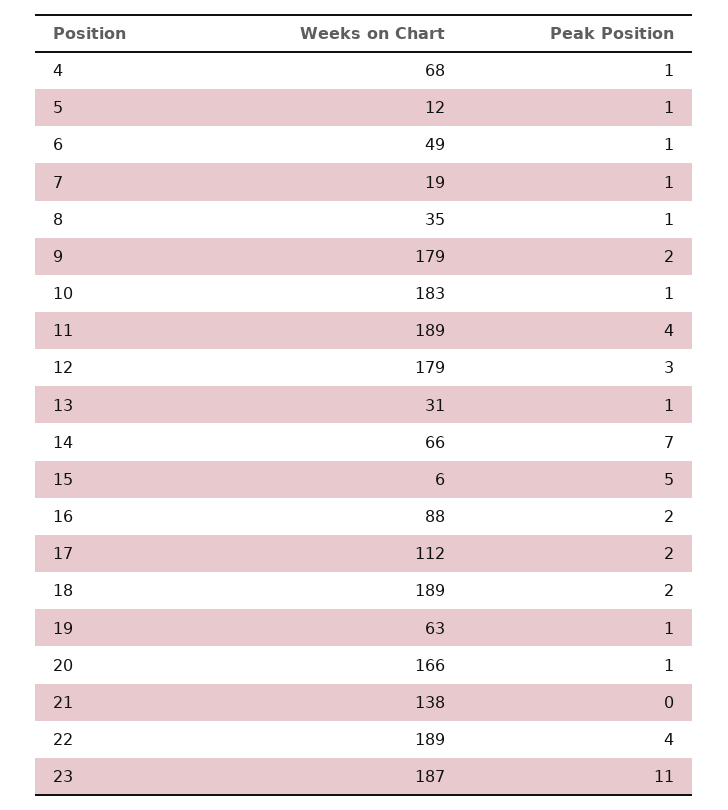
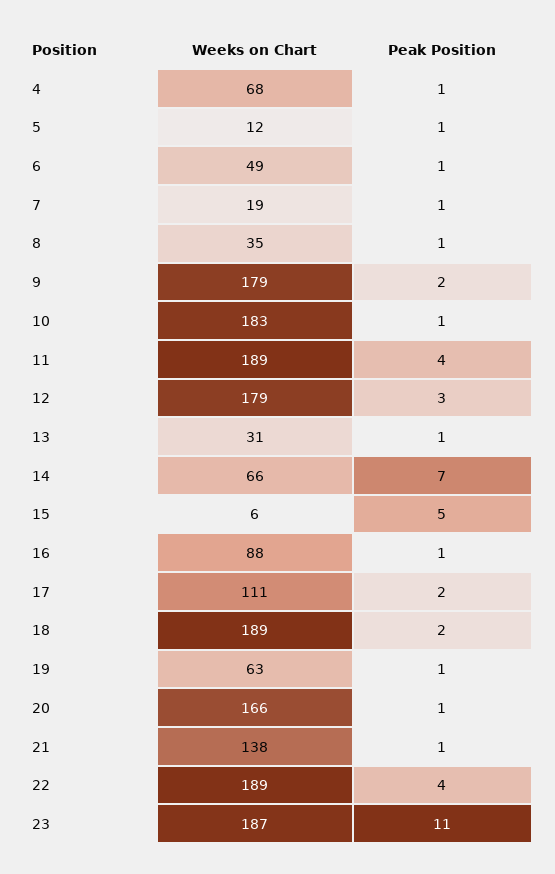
  {
    "Weeks on Chart": {
      "4": 68,
      "5": 12,
      "6": 49,
      "7": 19,
      "8": 35,
      "9": 179,
      "10": 183,
      "11": 189,
      "12": 179,
      "13": 31,
      "14": 66,
      "15": 6,
      "16": 88,
-     "17": 112,
+     "17": 111,
      "18": 189,
      "19": 63,
      "20": 166,
      "21": 138,
      "22": 189,
      "23": 187
    },
    "Peak Position": {
      "4": 1,
      "5": 1,
      "6": 1,
      "7": 1,
      "8": 1,
      "9": 2,
      "10": 1,
      "11": 4,
      "12": 3,
      "13": 1,
      "14": 7,
      "15": 5,
-     "16": 2,
+     "16": 1,
      "17": 2,
      "18": 2,
      "19": 1,
      "20": 1,
-     "21": 0,
+     "21": 1,
      "22": 4,
      "23": 11
    }
  }

